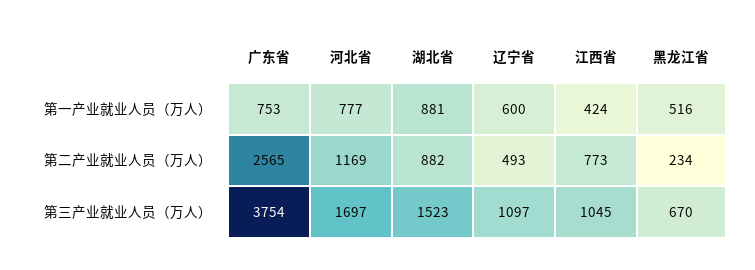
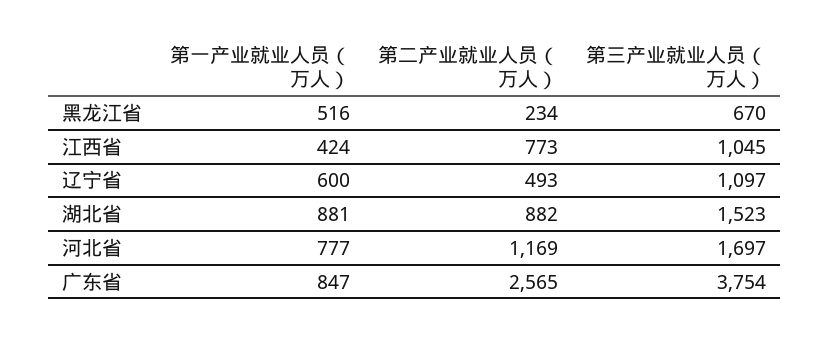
  {
    "广东省": {
-     "第一产业就业人员（万人）": 753,
+     "第一产业就业人员（万人）": 847,
      "第二产业就业人员（万人）": 2565,
      "第三产业就业人员（万人）": 3754
    },
    "河北省": {
      "第一产业就业人员（万人）": 777,
      "第二产业就业人员（万人）": 1169,
      "第三产业就业人员（万人）": 1697
    },
    "湖北省": {
      "第一产业就业人员（万人）": 881,
      "第二产业就业人员（万人）": 882,
      "第三产业就业人员（万人）": 1523
    },
    "辽宁省": {
      "第一产业就业人员（万人）": 600,
      "第二产业就业人员（万人）": 493,
      "第三产业就业人员（万人）": 1097
    },
    "江西省": {
      "第一产业就业人员（万人）": 424,
      "第二产业就业人员（万人）": 773,
      "第三产业就业人员（万人）": 1045
    },
    "黑龙江省": {
      "第一产业就业人员（万人）": 516,
      "第二产业就业人员（万人）": 234,
      "第三产业就业人员（万人）": 670
    }
  }

